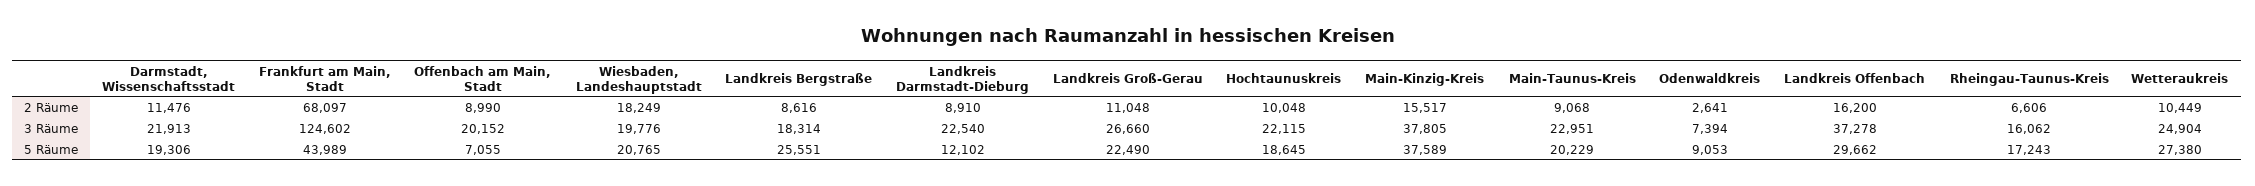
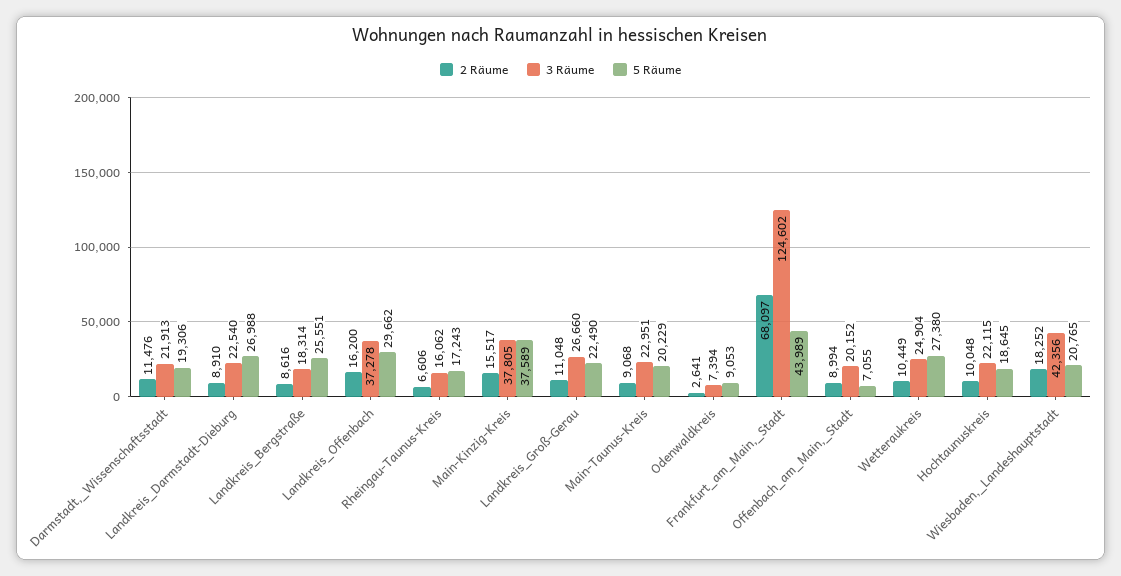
  {
    "2 Räume": {
      "Darmstadt, Wissenschaftsstadt": 11476,
      "Frankfurt am Main, Stadt": 68097,
-     "Offenbach am Main, Stadt": 8990,
+     "Offenbach am Main, Stadt": 8994,
-     "Wiesbaden, Landeshauptstadt": 18249,
+     "Wiesbaden, Landeshauptstadt": 18252,
      "Landkreis Bergstraße": 8616,
      "Landkreis Darmstadt-Dieburg": 8910,
      "Landkreis Groß-Gerau": 11048,
      "Hochtaunuskreis": 10048,
      "Main-Kinzig-Kreis": 15517,
      "Main-Taunus-Kreis": 9068,
      "Odenwaldkreis": 2641,
      "Landkreis Offenbach": 16200,
      "Rheingau-Taunus-Kreis": 6606,
      "Wetteraukreis": 10449
    },
    "3 Räume": {
      "Darmstadt, Wissenschaftsstadt": 21913,
      "Frankfurt am Main, Stadt": 124602,
      "Offenbach am Main, Stadt": 20152,
-     "Wiesbaden, Landeshauptstadt": 19776,
+     "Wiesbaden, Landeshauptstadt": 42356,
      "Landkreis Bergstraße": 18314,
      "Landkreis Darmstadt-Dieburg": 22540,
      "Landkreis Groß-Gerau": 26660,
      "Hochtaunuskreis": 22115,
      "Main-Kinzig-Kreis": 37805,
      "Main-Taunus-Kreis": 22951,
      "Odenwaldkreis": 7394,
      "Landkreis Offenbach": 37278,
      "Rheingau-Taunus-Kreis": 16062,
      "Wetteraukreis": 24904
    },
    "5 Räume": {
      "Darmstadt, Wissenschaftsstadt": 19306,
      "Frankfurt am Main, Stadt": 43989,
      "Offenbach am Main, Stadt": 7055,
      "Wiesbaden, Landeshauptstadt": 20765,
      "Landkreis Bergstraße": 25551,
-     "Landkreis Darmstadt-Dieburg": 12102,
+     "Landkreis Darmstadt-Dieburg": 26988,
      "Landkreis Groß-Gerau": 22490,
      "Hochtaunuskreis": 18645,
      "Main-Kinzig-Kreis": 37589,
      "Main-Taunus-Kreis": 20229,
      "Odenwaldkreis": 9053,
      "Landkreis Offenbach": 29662,
      "Rheingau-Taunus-Kreis": 17243,
      "Wetteraukreis": 27380
    }
  }

